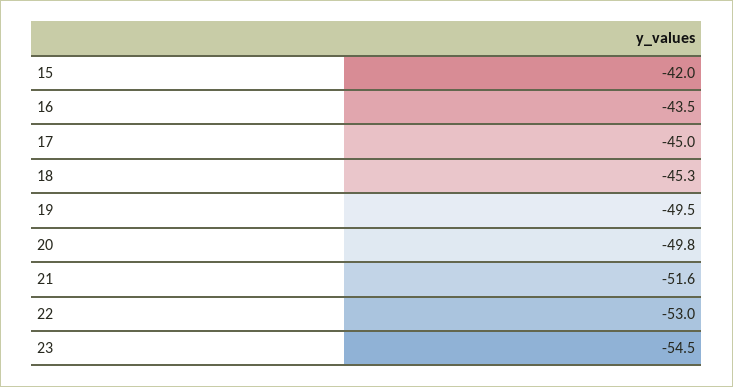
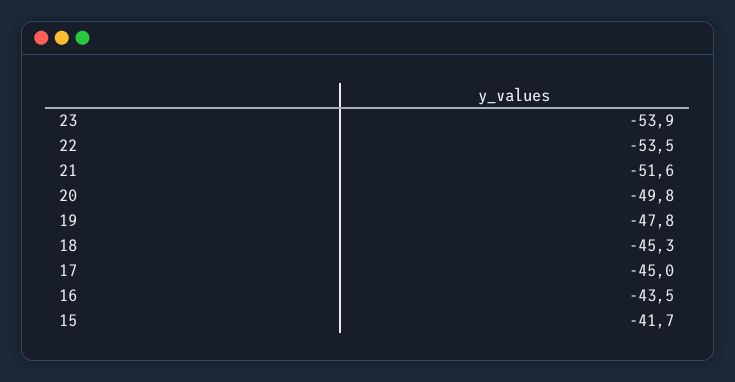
  {
-   "15": -42,
+   "15": -41.7,
    "16": -43.5,
    "17": -45,
    "18": -45.3,
-   "19": -49.5,
+   "19": -47.8,
    "20": -49.8,
    "21": -51.6,
-   "22": -53,
+   "22": -53.5,
-   "23": -54.5
+   "23": -53.9
  }

